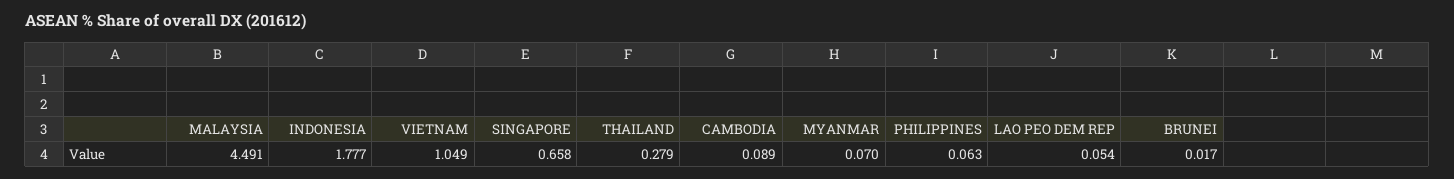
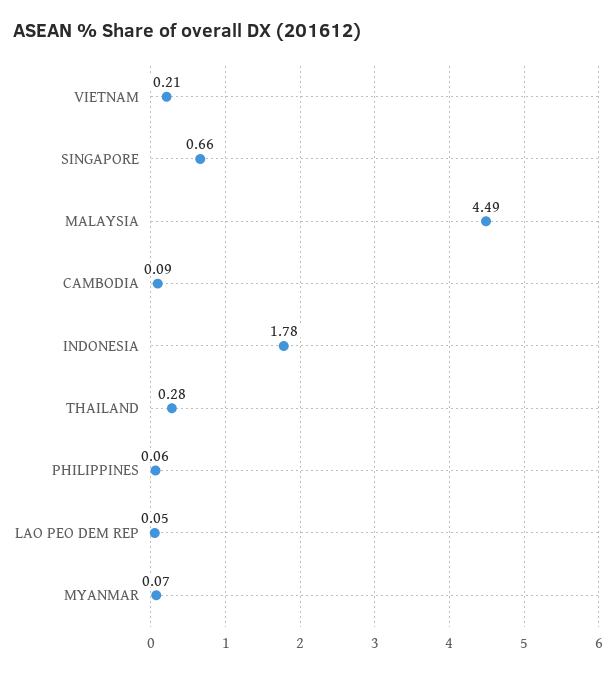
  {
    "MALAYSIA": 4.491,
    "INDONESIA": 1.777,
-   "VIETNAM": 1.049,
+   "VIETNAM": 0.21,
    "SINGAPORE": 0.658,
    "THAILAND": 0.279,
    "CAMBODIA": 0.089,
    "MYANMAR": 0.07,
    "PHILIPPINES": 0.063,
-   "LAO PEO DEM REP": 0.054,
+   "LAO PEO DEM REP": 0.054
-   "BRUNEI": 0.017
  }

